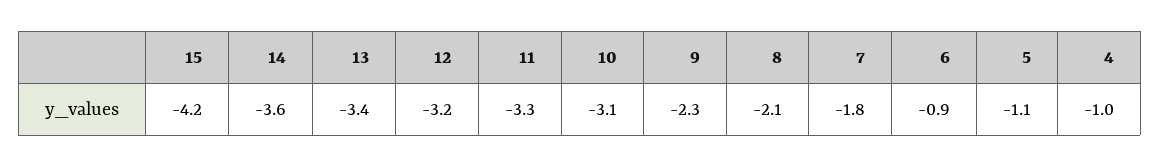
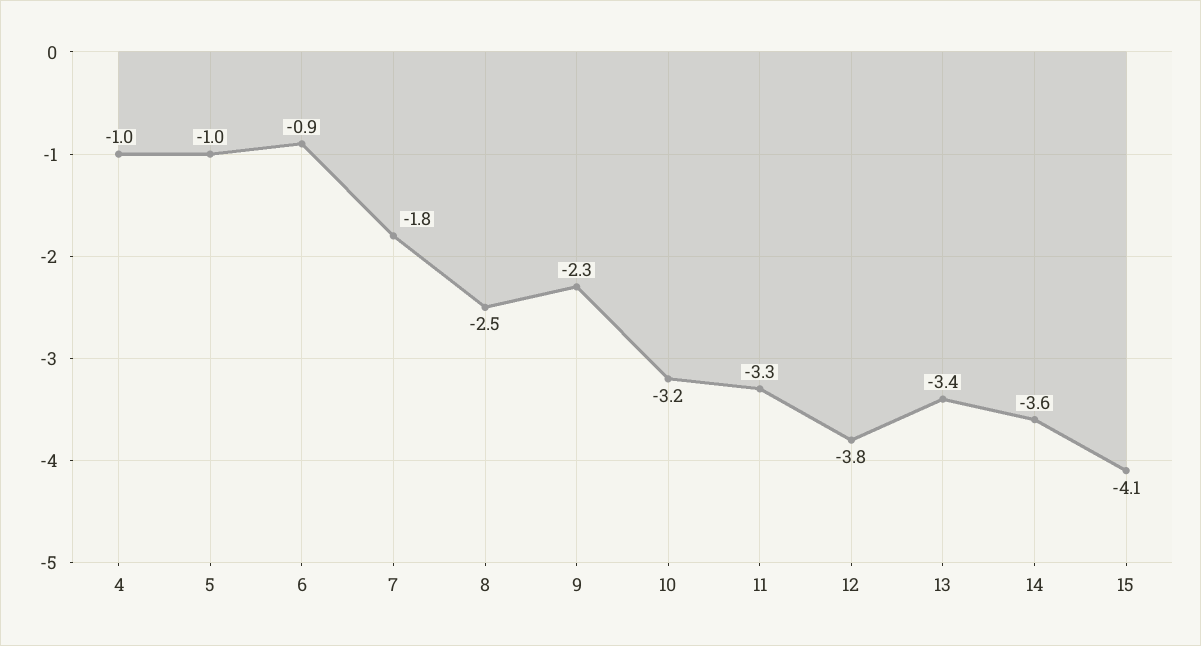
  {
-   "15": -4.2,
+   "15": -4.1,
    "14": -3.6,
    "13": -3.4,
-   "12": -3.2,
+   "12": -3.8,
    "11": -3.3,
-   "10": -3.1,
+   "10": -3.2,
    "9": -2.3,
-   "8": -2.1,
+   "8": -2.5,
    "7": -1.8,
    "6": -0.9,
-   "5": -1.1,
+   "5": -1,
    "4": -1
  }

